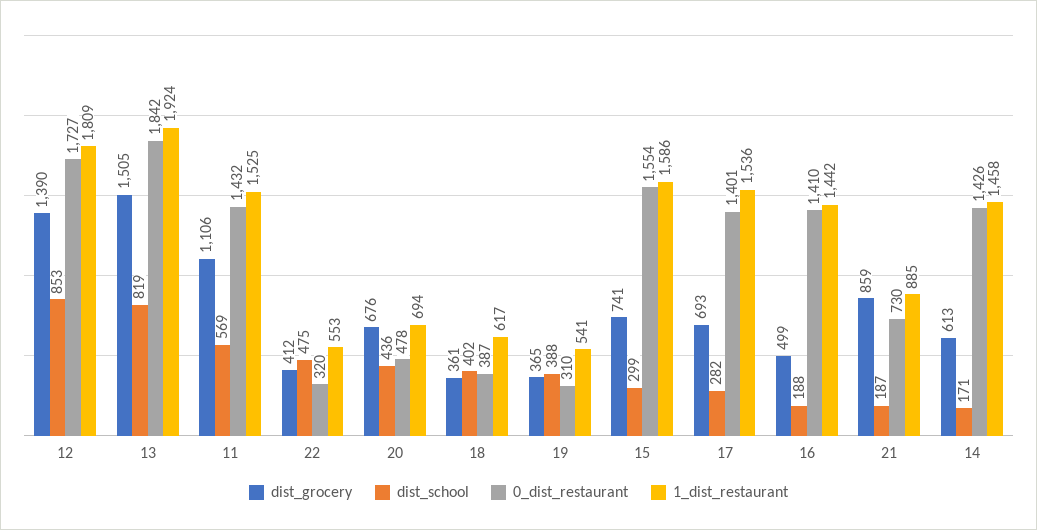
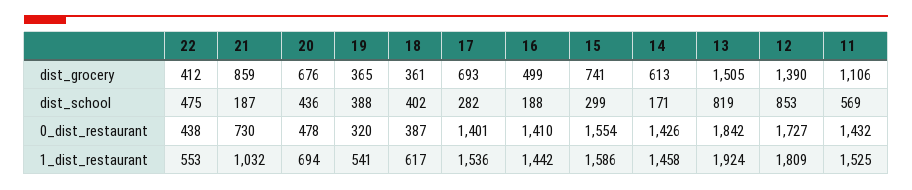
  {
    "dist_grocery": {
      "12": 1390,
      "13": 1505,
      "11": 1106,
      "22": 412,
      "20": 676,
      "18": 361,
      "19": 365,
      "15": 741,
      "17": 693,
      "16": 499,
      "21": 859,
      "14": 613
    },
    "dist_school": {
      "12": 853,
      "13": 819,
      "11": 569,
      "22": 475,
      "20": 436,
      "18": 402,
      "19": 388,
      "15": 299,
      "17": 282,
      "16": 188,
      "21": 187,
      "14": 171
    },
    "0_dist_restaurant": {
      "12": 1727,
      "13": 1842,
      "11": 1432,
-     "22": 320,
+     "22": 438,
      "20": 478,
      "18": 387,
-     "19": 310,
+     "19": 320,
      "15": 1554,
      "17": 1401,
      "16": 1410,
      "21": 730,
      "14": 1426
    },
    "1_dist_restaurant": {
      "12": 1809,
      "13": 1924,
      "11": 1525,
      "22": 553,
      "20": 694,
      "18": 617,
      "19": 541,
      "15": 1586,
      "17": 1536,
      "16": 1442,
-     "21": 885,
+     "21": 1032,
      "14": 1458
    }
  }

